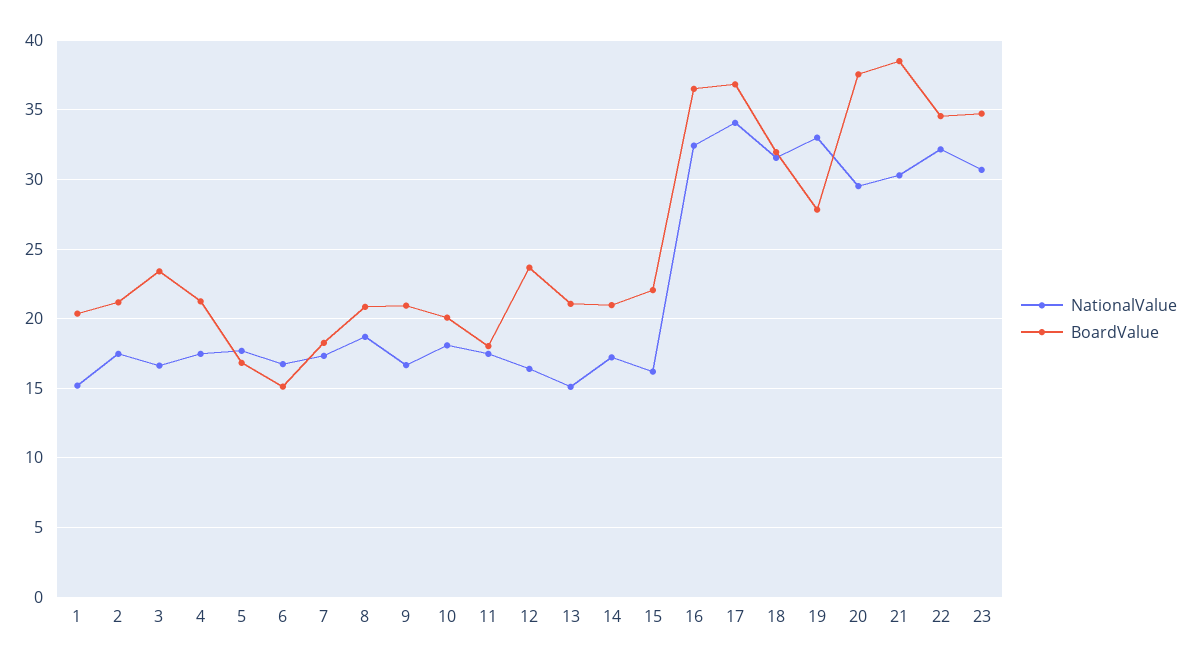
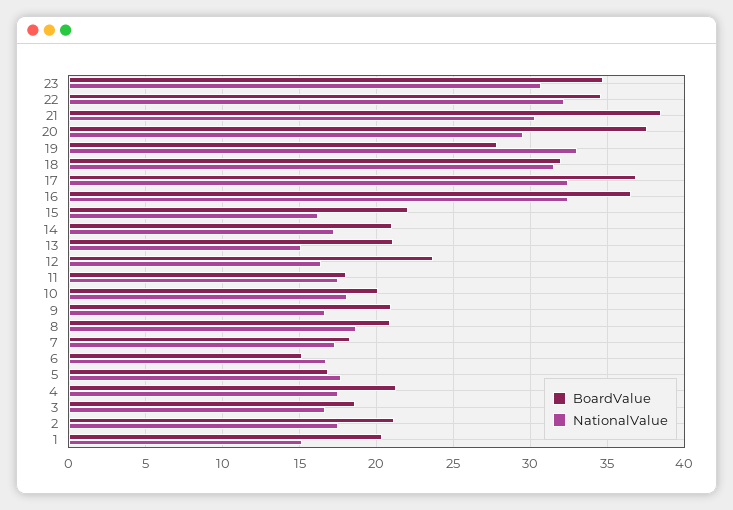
  {
    "NationalValue": {
      "1": 15,
      "2": 17.5,
      "3": 16.5,
      "4": 17.5,
      "5": 17.5,
      "6": 16.5,
      "7": 17.5,
      "8": 18.5,
      "9": 16.5,
      "10": 18,
      "11": 17.5,
      "12": 16.5,
      "13": 15,
      "14": 17,
      "15": 16,
      "16": 32.5,
-     "17": 34,
+     "17": 32.5,
      "18": 31.5,
      "19": 33,
      "20": 29.5,
      "21": 30.5,
      "22": 32,
      "23": 30.5
    },
    "BoardValue": {
      "1": 20.5,
      "2": 21,
-     "3": 23.5,
+     "3": 18.5,
      "4": 21.5,
      "5": 17,
      "6": 15,
      "7": 18.5,
      "8": 21,
      "9": 21,
      "10": 20,
      "11": 18,
      "12": 23.5,
      "13": 21,
      "14": 21,
      "15": 22,
      "16": 36.5,
      "17": 37,
      "18": 32,
      "19": 28,
      "20": 37.5,
      "21": 38.5,
      "22": 34.5,
      "23": 34.5
    }
  }

